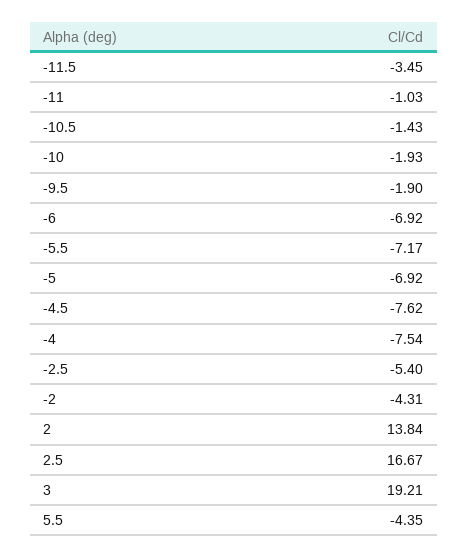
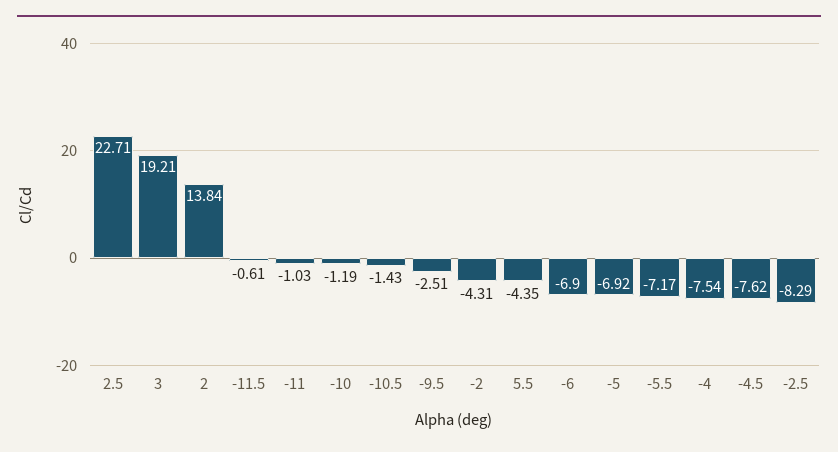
  {
-   "-11.5": -3.45,
+   "-11.5": -0.61,
    "-11": -1.03,
    "-10.5": -1.43,
-   "-10": -1.93,
+   "-10": -1.19,
-   "-9.5": -1.9,
+   "-9.5": -2.51,
-   "-6": -6.92,
+   "-6": -6.9,
    "-5.5": -7.17,
    "-5": -6.92,
    "-4.5": -7.62,
    "-4": -7.54,
-   "-2.5": -5.4,
+   "-2.5": -8.29,
    "-2": -4.31,
    "2": 13.84,
-   "2.5": 16.67,
+   "2.5": 22.71,
    "3": 19.21,
    "5.5": -4.35
  }

